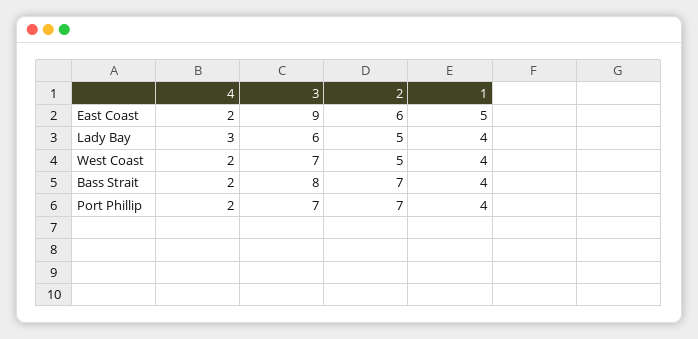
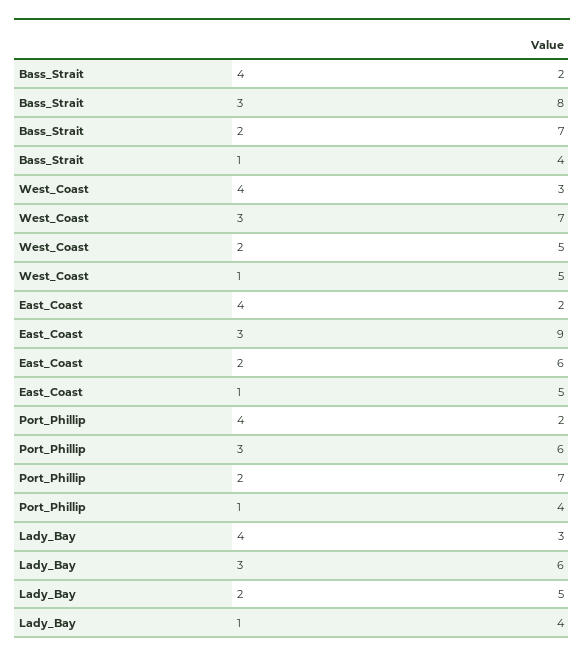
  {
    "4": {
      "East Coast": 2,
      "Lady Bay": 3,
-     "West Coast": 2,
+     "West Coast": 3,
      "Bass Strait": 2,
      "Port Phillip": 2
    },
    "3": {
      "East Coast": 9,
      "Lady Bay": 6,
      "West Coast": 7,
      "Bass Strait": 8,
-     "Port Phillip": 7
+     "Port Phillip": 6
    },
    "2": {
      "East Coast": 6,
      "Lady Bay": 5,
      "West Coast": 5,
      "Bass Strait": 7,
      "Port Phillip": 7
    },
    "1": {
      "East Coast": 5,
      "Lady Bay": 4,
-     "West Coast": 4,
+     "West Coast": 5,
      "Bass Strait": 4,
      "Port Phillip": 4
    }
  }

